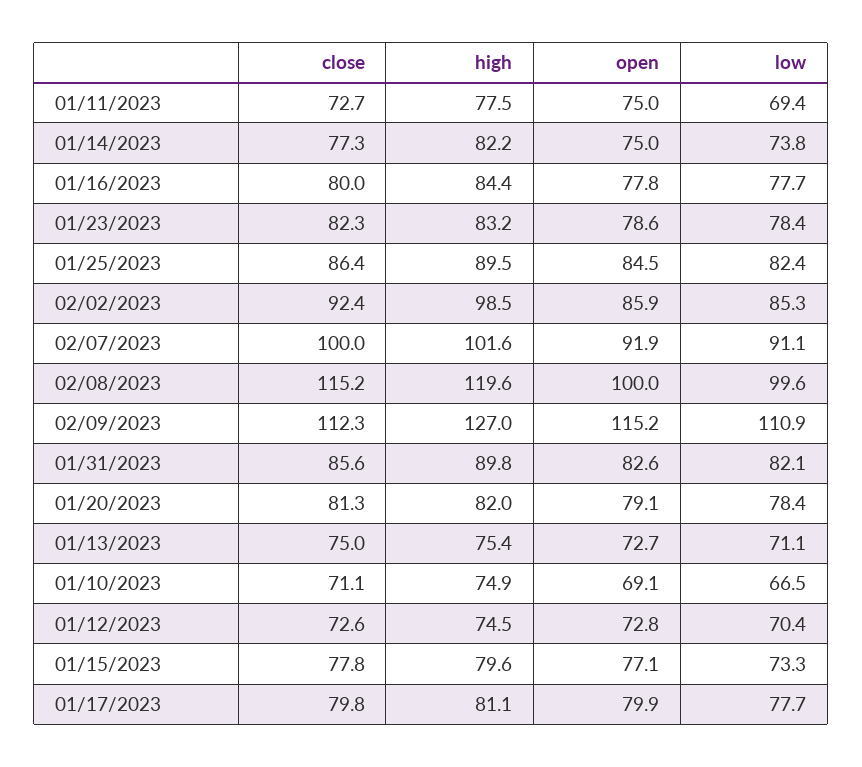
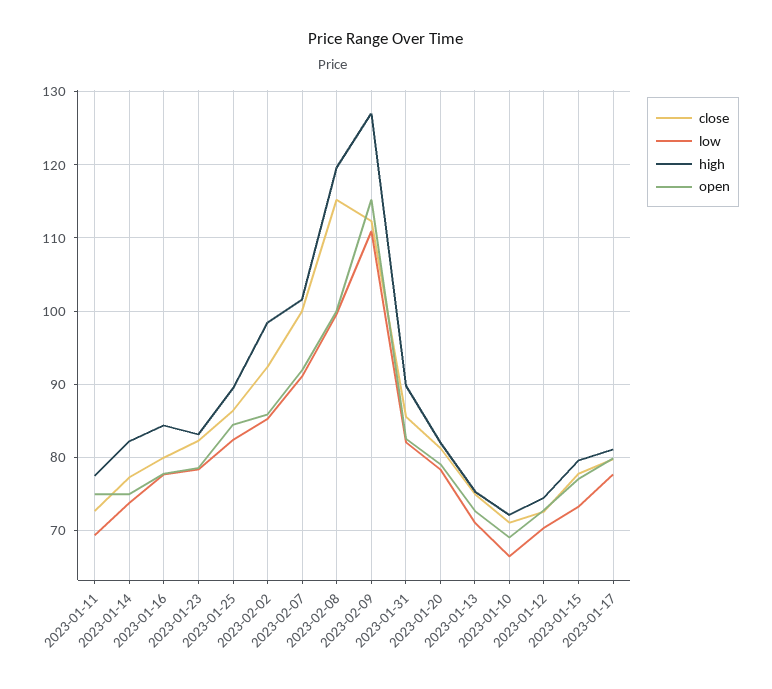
  {
    "close": {
      "01/11/2023": 72.7,
      "01/14/2023": 77.3,
      "01/16/2023": 80,
      "01/23/2023": 82.3,
      "01/25/2023": 86.4,
      "02/02/2023": 92.4,
      "02/07/2023": 100,
      "02/08/2023": 115.2,
      "02/09/2023": 112.3,
      "01/31/2023": 85.6,
      "01/20/2023": 81.3,
      "01/13/2023": 75,
      "01/10/2023": 71.1,
      "01/12/2023": 72.6,
      "01/15/2023": 77.8,
      "01/17/2023": 79.8
    },
    "high": {
      "01/11/2023": 77.5,
      "01/14/2023": 82.2,
      "01/16/2023": 84.4,
      "01/23/2023": 83.2,
      "01/25/2023": 89.5,
      "02/02/2023": 98.5,
      "02/07/2023": 101.6,
      "02/08/2023": 119.6,
      "02/09/2023": 127,
      "01/31/2023": 89.8,
      "01/20/2023": 82,
      "01/13/2023": 75.4,
-     "01/10/2023": 74.9,
+     "01/10/2023": 72,
      "01/12/2023": 74.5,
      "01/15/2023": 79.6,
      "01/17/2023": 81.1
    },
    "open": {
      "01/11/2023": 75,
      "01/14/2023": 75,
      "01/16/2023": 77.8,
      "01/23/2023": 78.6,
      "01/25/2023": 84.5,
      "02/02/2023": 85.9,
      "02/07/2023": 91.9,
      "02/08/2023": 100,
      "02/09/2023": 115.2,
      "01/31/2023": 82.6,
      "01/20/2023": 79.1,
      "01/13/2023": 72.7,
      "01/10/2023": 69.1,
      "01/12/2023": 72.8,
      "01/15/2023": 77.1,
      "01/17/2023": 79.9
    },
    "low": {
      "01/11/2023": 69.4,
      "01/14/2023": 73.8,
      "01/16/2023": 77.7,
      "01/23/2023": 78.4,
      "01/25/2023": 82.4,
      "02/02/2023": 85.3,
      "02/07/2023": 91.1,
      "02/08/2023": 99.6,
      "02/09/2023": 110.9,
      "01/31/2023": 82.1,
      "01/20/2023": 78.4,
      "01/13/2023": 71.1,
      "01/10/2023": 66.5,
      "01/12/2023": 70.4,
      "01/15/2023": 73.3,
      "01/17/2023": 77.7
    }
  }

